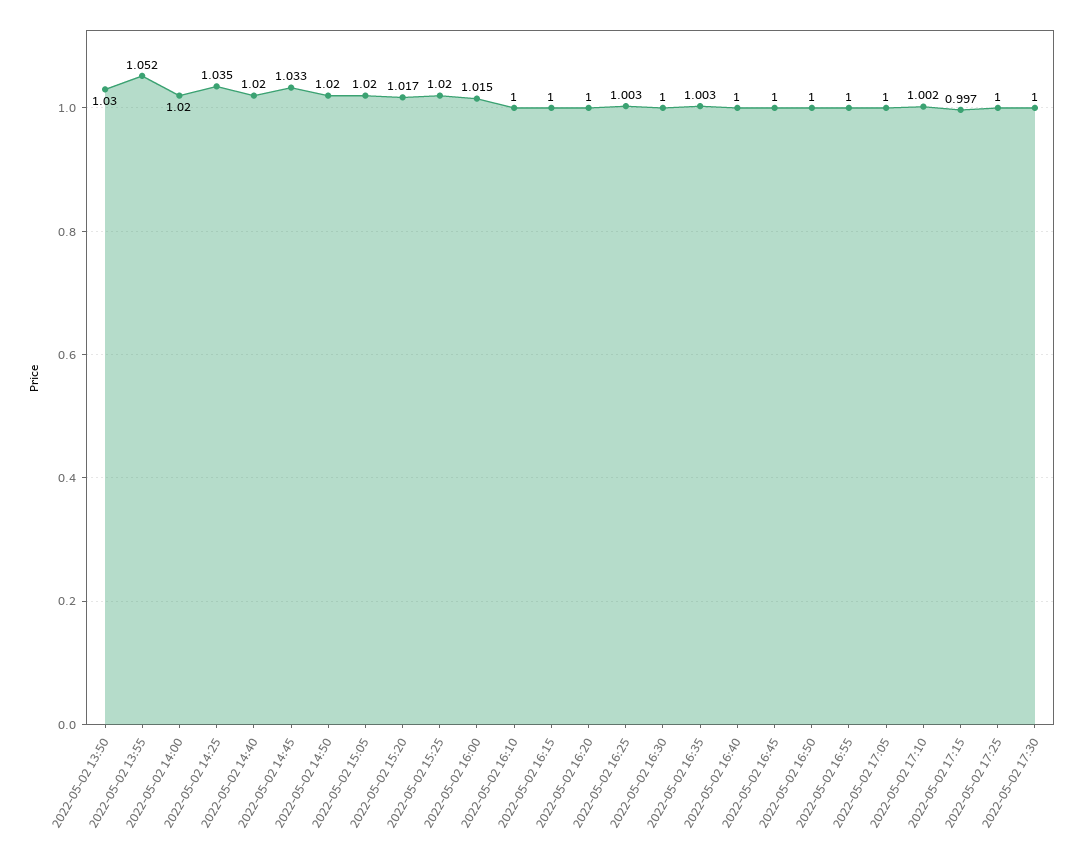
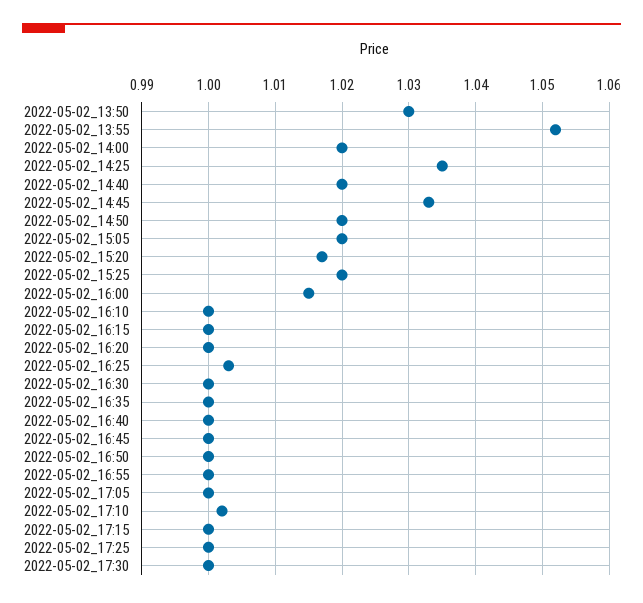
  {
    "2022-05-02 13:50": 1.03,
    "2022-05-02 13:55": 1.052,
    "2022-05-02 14:00": 1.02,
    "2022-05-02 14:25": 1.035,
    "2022-05-02 14:40": 1.02,
    "2022-05-02 14:45": 1.033,
    "2022-05-02 14:50": 1.02,
    "2022-05-02 15:05": 1.02,
    "2022-05-02 15:20": 1.017,
    "2022-05-02 15:25": 1.02,
    "2022-05-02 16:00": 1.015,
    "2022-05-02 16:10": 1,
    "2022-05-02 16:15": 1,
    "2022-05-02 16:20": 1,
    "2022-05-02 16:25": 1.003,
    "2022-05-02 16:30": 1,
-   "2022-05-02 16:35": 1.003,
+   "2022-05-02 16:35": 1,
    "2022-05-02 16:40": 1,
    "2022-05-02 16:45": 1,
    "2022-05-02 16:50": 1,
    "2022-05-02 16:55": 1,
    "2022-05-02 17:05": 1,
    "2022-05-02 17:10": 1.002,
-   "2022-05-02 17:15": 0.997,
+   "2022-05-02 17:15": 1,
    "2022-05-02 17:25": 1,
    "2022-05-02 17:30": 1
  }

